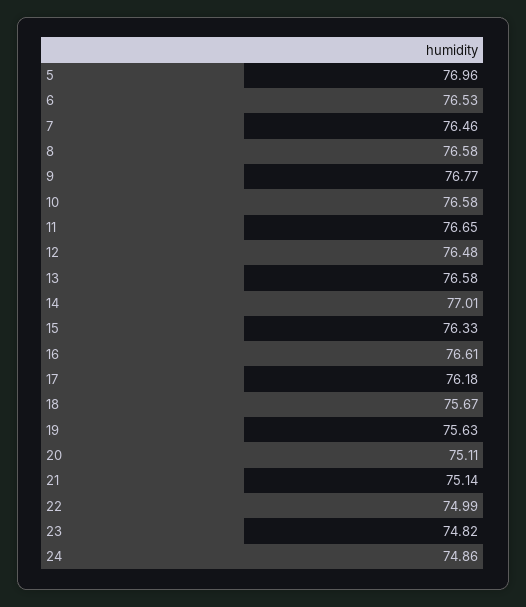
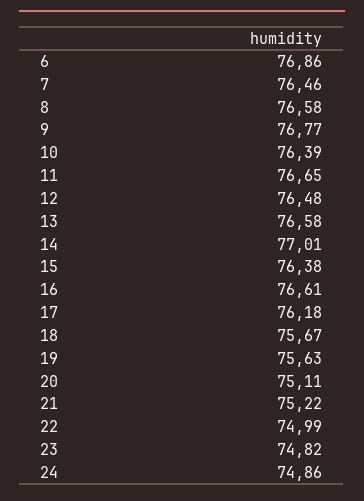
  {
-   "5": 76.96,
-   "6": 76.53,
+   "6": 76.86,
    "7": 76.46,
    "8": 76.58,
    "9": 76.77,
-   "10": 76.58,
+   "10": 76.39,
    "11": 76.65,
    "12": 76.48,
    "13": 76.58,
    "14": 77.01,
-   "15": 76.33,
+   "15": 76.38,
    "16": 76.61,
    "17": 76.18,
    "18": 75.67,
    "19": 75.63,
    "20": 75.11,
-   "21": 75.14,
+   "21": 75.22,
    "22": 74.99,
    "23": 74.82,
    "24": 74.86
  }

